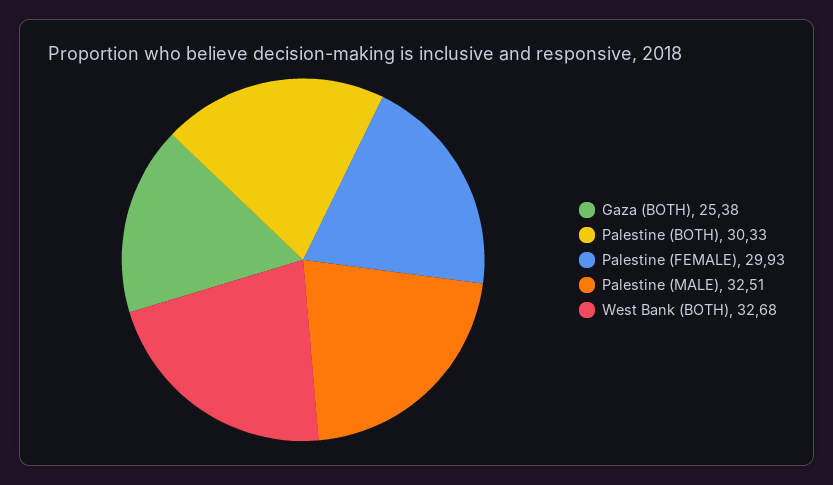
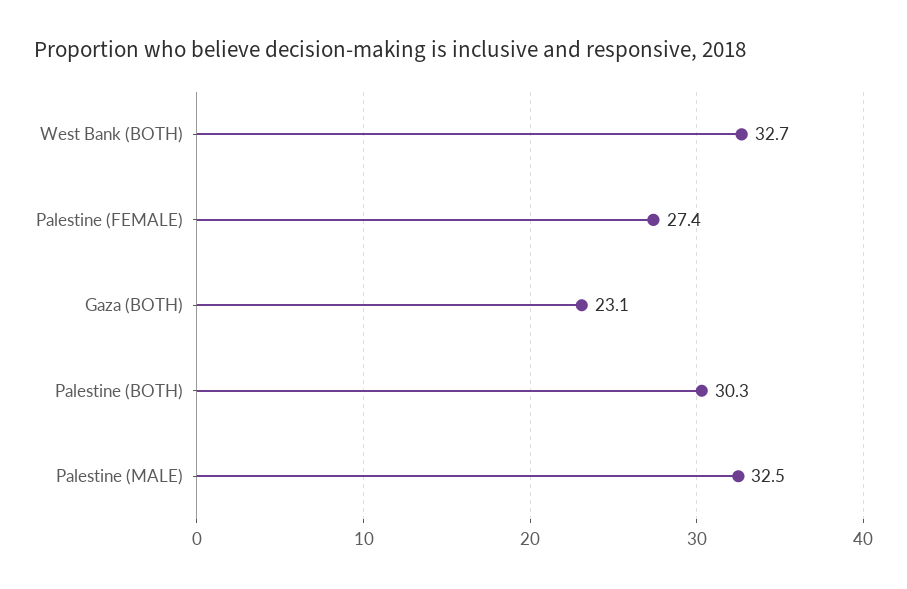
  {
-   "Gaza (BOTH)": 25.38,
+   "Gaza (BOTH)": 23.1,
    "Palestine (BOTH)": 30.33,
-   "Palestine (FEMALE)": 29.93,
+   "Palestine (FEMALE)": 27.4,
    "Palestine (MALE)": 32.51,
    "West Bank (BOTH)": 32.68
  }

